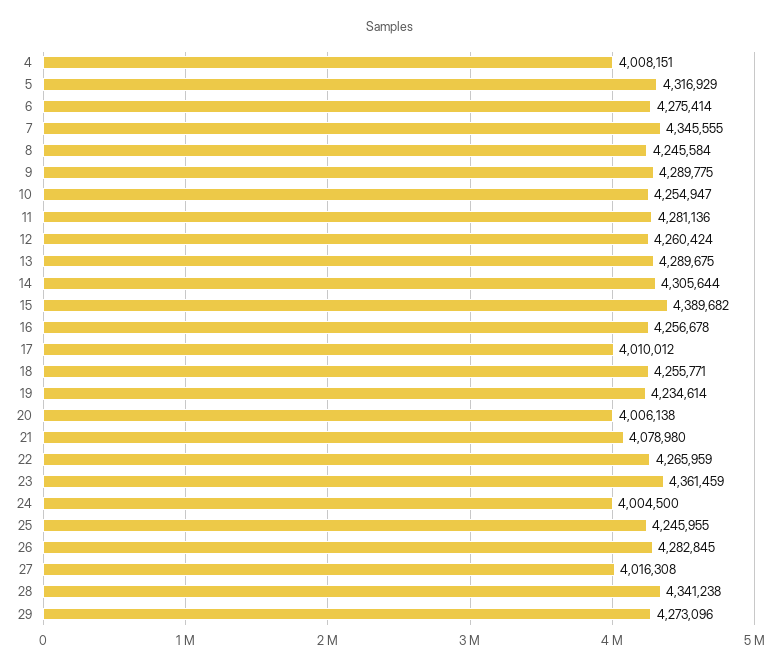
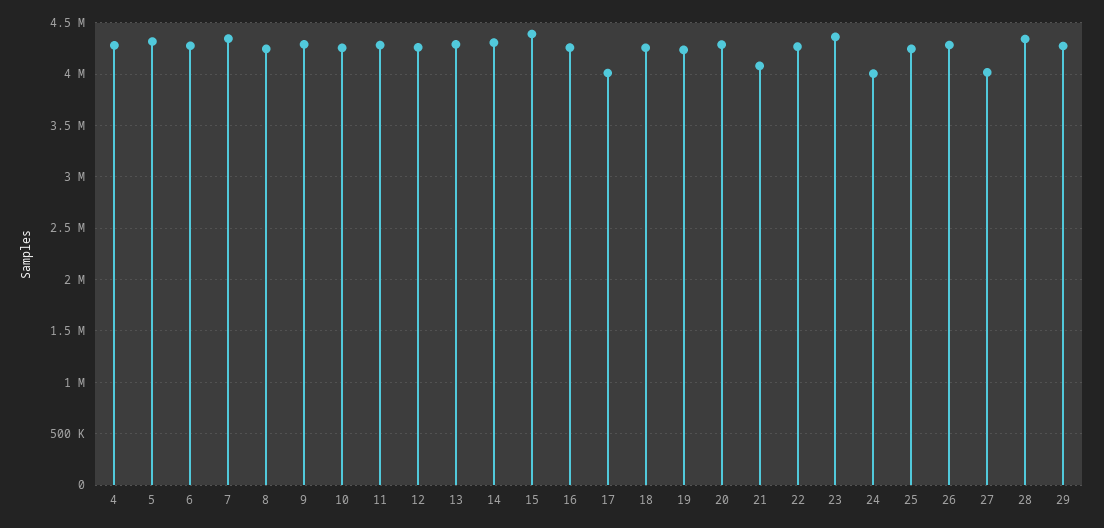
  {
-   "4": 4008151,
+   "4": 4300000,
    "5": 4316929,
    "6": 4275414,
    "7": 4345555,
    "8": 4245584,
    "9": 4289775,
    "10": 4254947,
    "11": 4281136,
    "12": 4260424,
    "13": 4289675,
    "14": 4305644,
    "15": 4389682,
    "16": 4256678,
    "17": 4010012,
    "18": 4255771,
    "19": 4234614,
-   "20": 4006138,
+   "20": 4300000,
    "21": 4078980,
    "22": 4265959,
    "23": 4361459,
    "24": 4004500,
    "25": 4245955,
    "26": 4282845,
    "27": 4016308,
    "28": 4341238,
    "29": 4273096
  }

